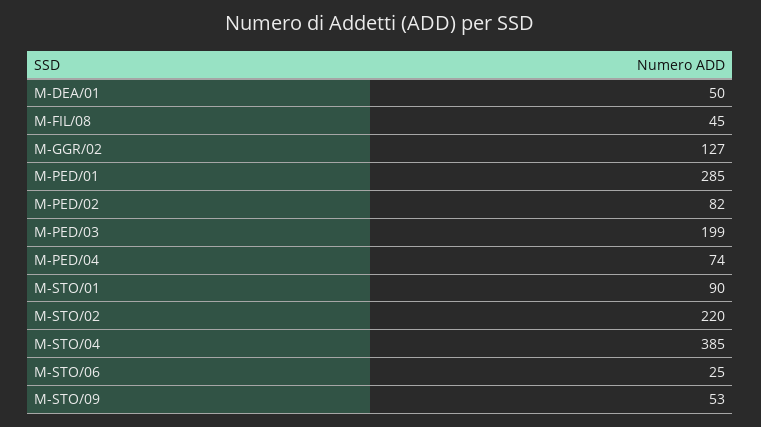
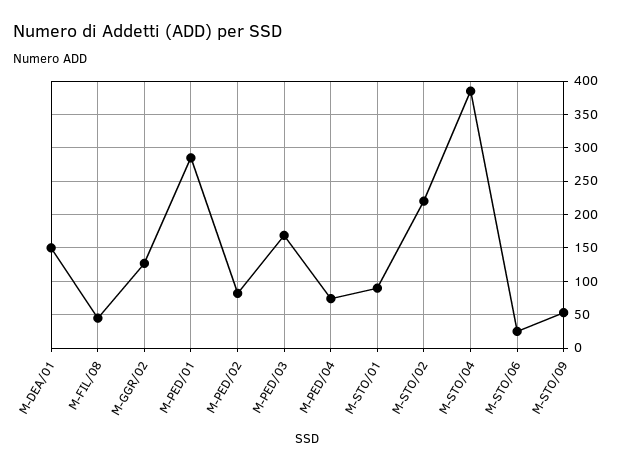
  {
-   "M-DEA/01": 50,
+   "M-DEA/01": 150,
    "M-FIL/08": 45,
    "M-GGR/02": 127,
    "M-PED/01": 285,
    "M-PED/02": 82,
-   "M-PED/03": 199,
+   "M-PED/03": 170,
    "M-PED/04": 74,
    "M-STO/01": 90,
    "M-STO/02": 220,
    "M-STO/04": 385,
    "M-STO/06": 25,
    "M-STO/09": 53
  }

